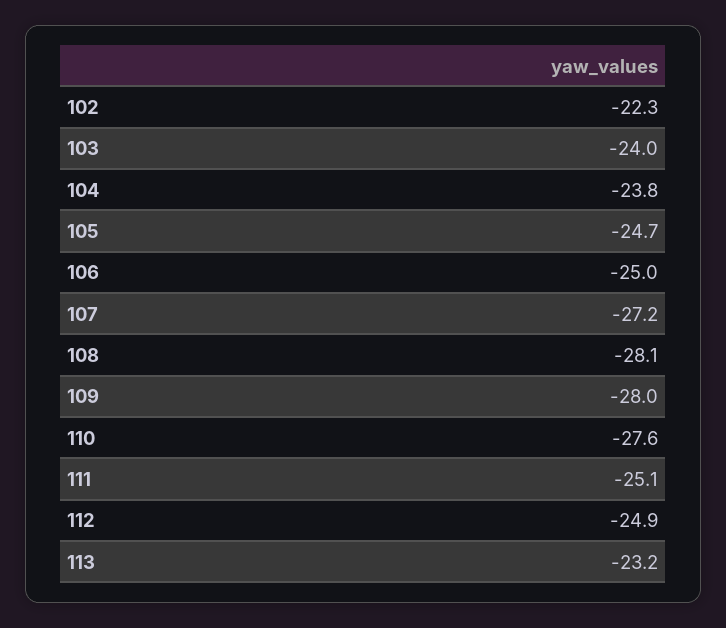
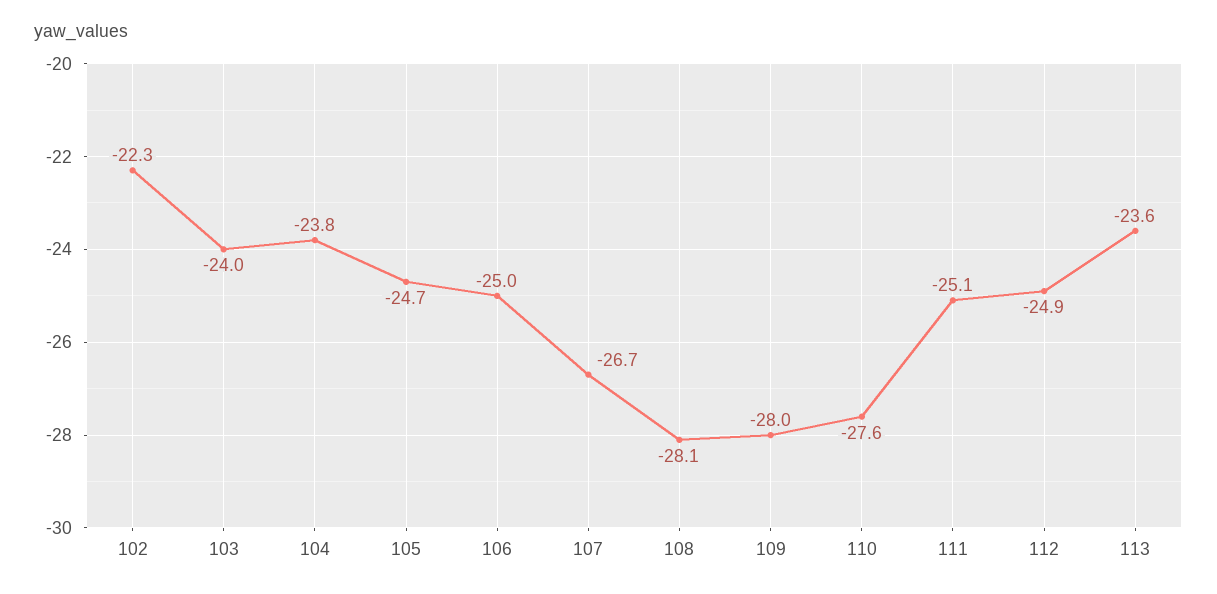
  {
    "102": -22.3,
    "103": -24,
    "104": -23.8,
    "105": -24.7,
    "106": -25,
-   "107": -27.2,
+   "107": -26.7,
    "108": -28.1,
    "109": -28,
    "110": -27.6,
    "111": -25.1,
    "112": -24.9,
-   "113": -23.2
+   "113": -23.6
  }

